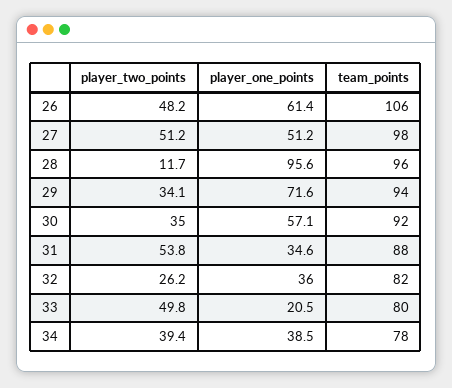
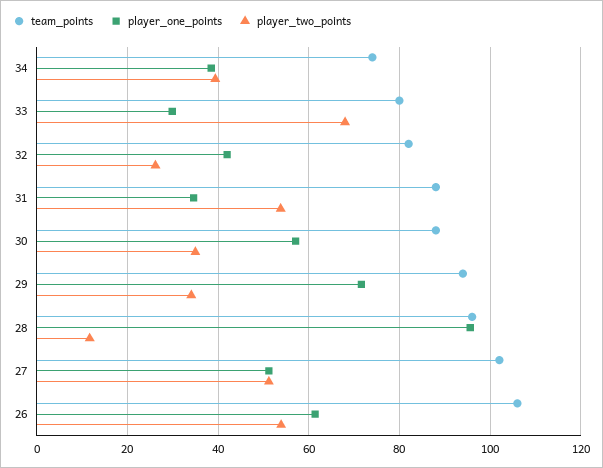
  {
    "player_two_points": {
-     "26": 48.2,
+     "26": 54,
      "27": 51.2,
      "28": 11.7,
      "29": 34.1,
      "30": 35,
      "31": 53.8,
      "32": 26.2,
-     "33": 49.8,
+     "33": 68,
      "34": 39.4
    },
    "player_one_points": {
      "26": 61.4,
      "27": 51.2,
      "28": 95.6,
      "29": 71.6,
      "30": 57.1,
      "31": 34.6,
-     "32": 36,
+     "32": 42,
-     "33": 20.5,
+     "33": 30,
      "34": 38.5
    },
    "team_points": {
      "26": 106,
-     "27": 98,
+     "27": 102,
      "28": 96,
      "29": 94,
-     "30": 92,
+     "30": 88,
      "31": 88,
      "32": 82,
      "33": 80,
-     "34": 78
+     "34": 74
    }
  }

